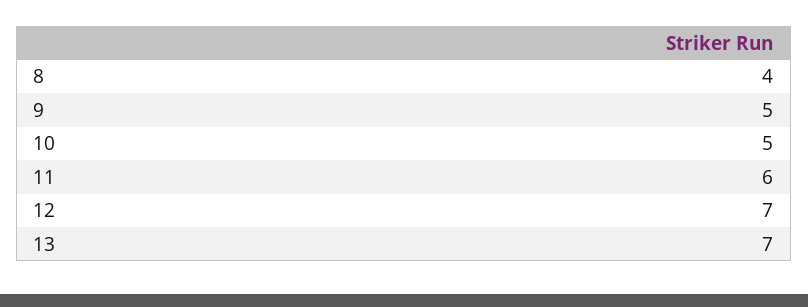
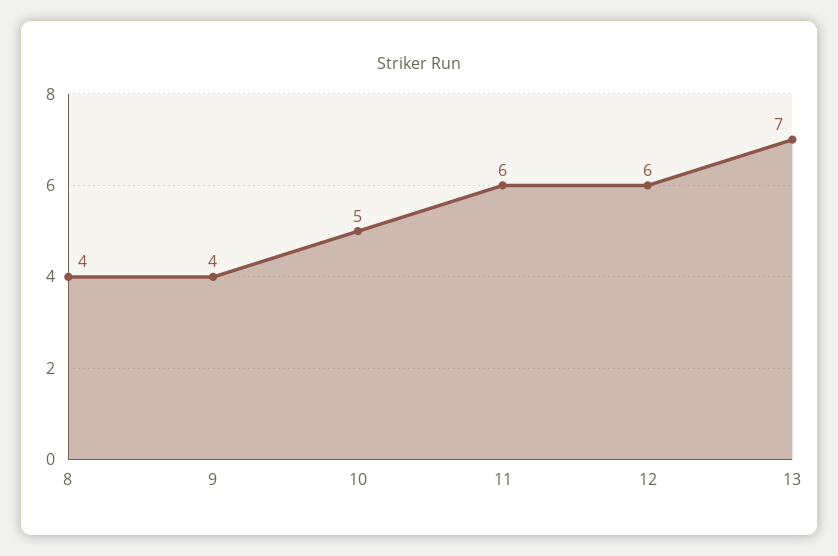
  {
    "8": 4,
-   "9": 5,
+   "9": 4,
    "10": 5,
    "11": 6,
-   "12": 7,
+   "12": 6,
    "13": 7
  }

